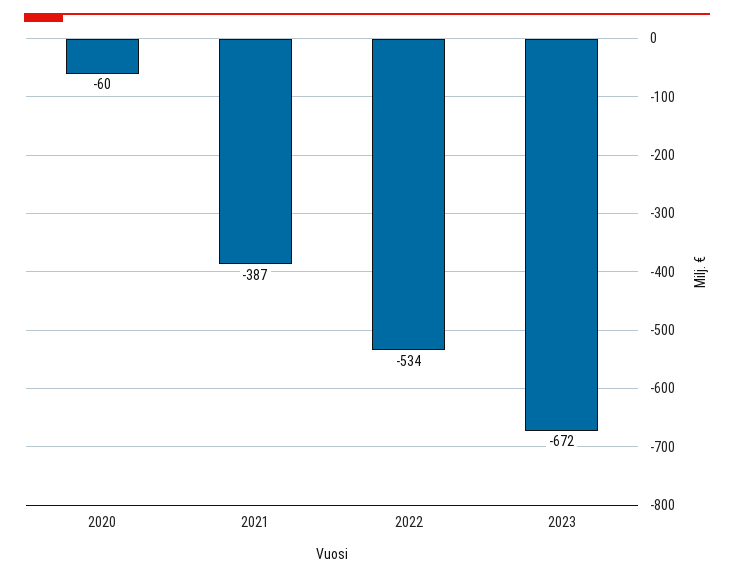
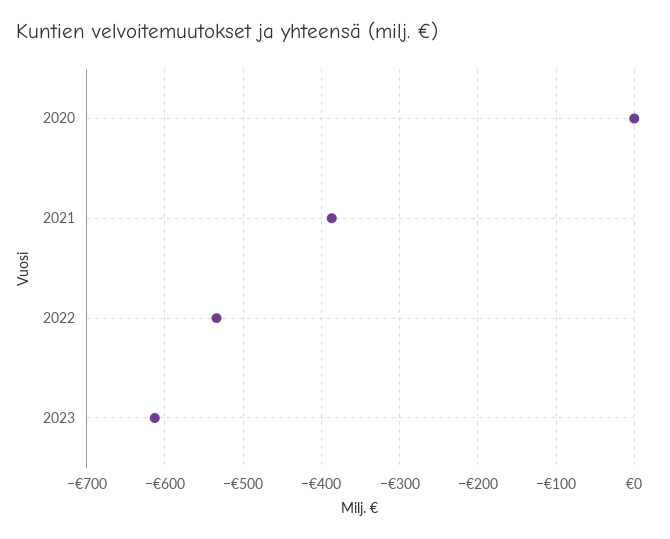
  {
-   "2020": -60,
+   "2020": 0,
    "2021": -387,
    "2022": -534,
-   "2023": -672
+   "2023": -610
  }

